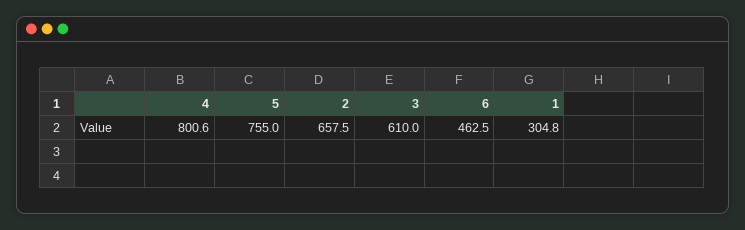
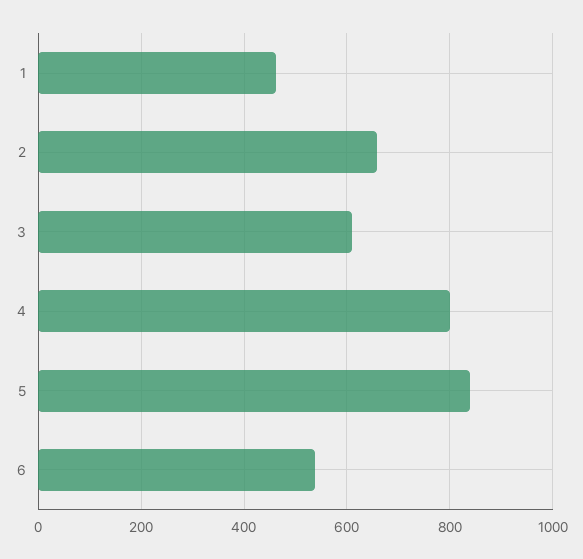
  {
    "4": 800.6,
-   "5": 755,
+   "5": 840,
    "2": 657.5,
    "3": 610,
-   "6": 462.5,
+   "6": 540,
-   "1": 304.8
+   "1": 460
  }

